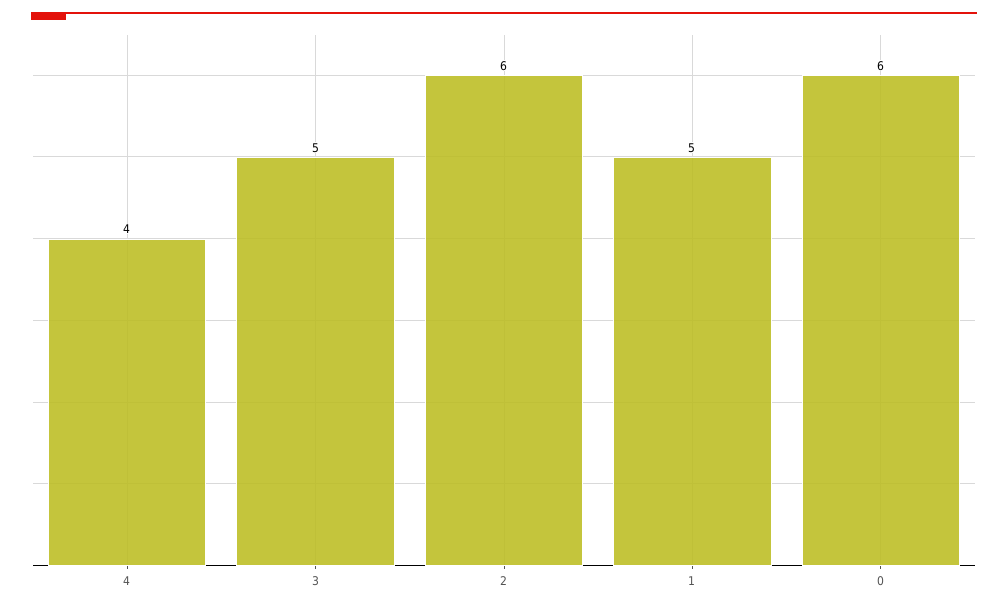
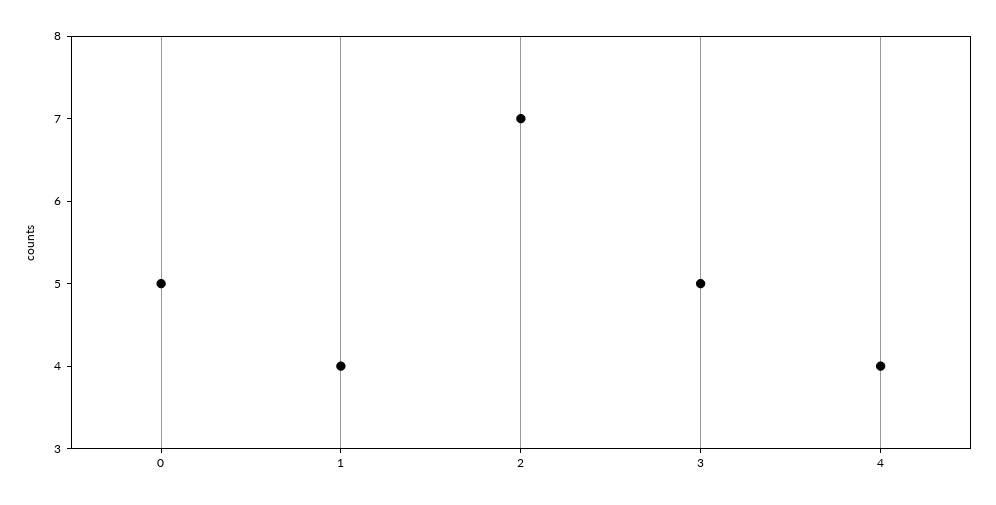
  {
    "4": 4,
    "3": 5,
-   "2": 6,
+   "2": 7,
-   "1": 5,
+   "1": 4,
-   "0": 6
+   "0": 5
  }

